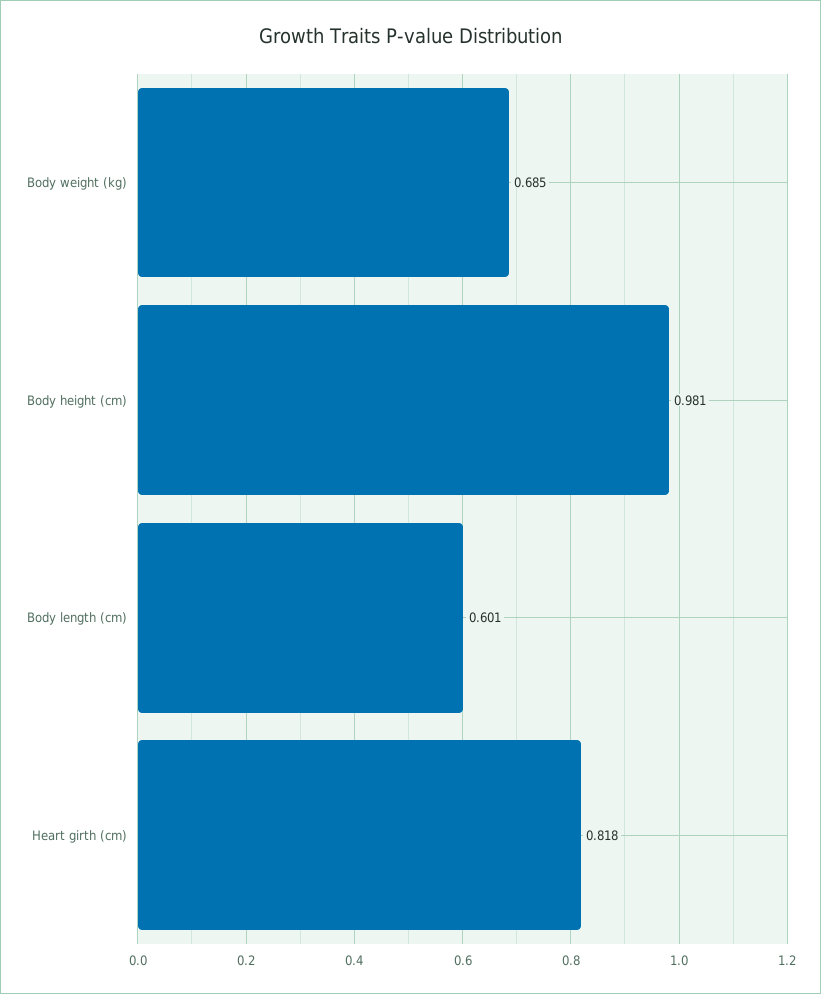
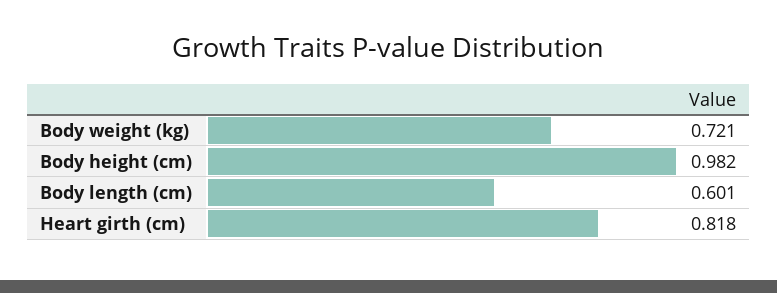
  {
-   "Body weight (kg)": 0.685,
+   "Body weight (kg)": 0.721,
-   "Body height (cm)": 0.981,
+   "Body height (cm)": 0.982,
    "Body length (cm)": 0.601,
    "Heart girth (cm)": 0.818
  }

